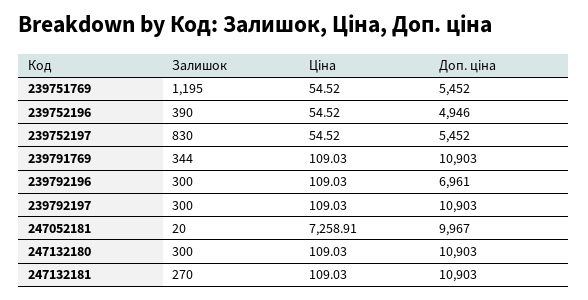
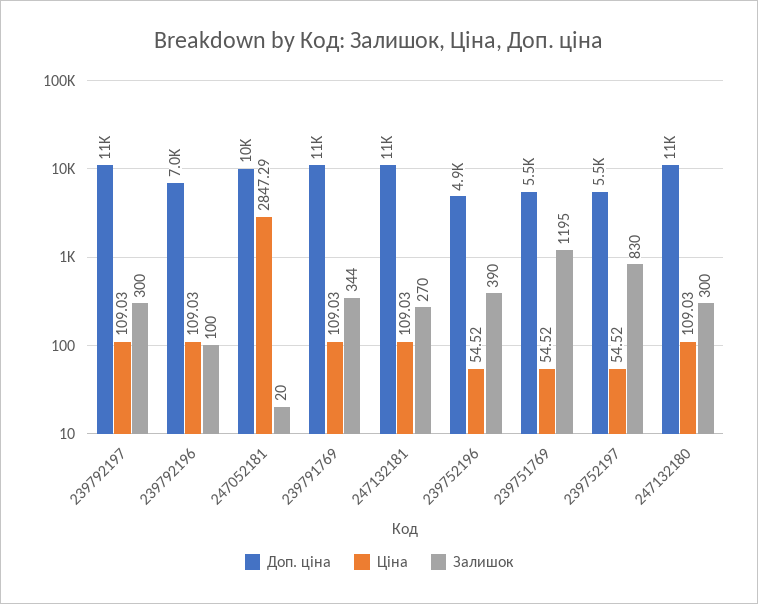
  {
    "Залишок": {
      "239751769": 1195,
      "239752196": 390,
      "239752197": 830,
      "239791769": 344,
-     "239792196": 300,
+     "239792196": 100,
      "239792197": 300,
      "247052181": 20,
      "247132180": 300,
      "247132181": 270
    },
    "Ціна": {
      "239751769": 54.52,
      "239752196": 54.52,
      "239752197": 54.52,
      "239791769": 109.03,
      "239792196": 109.03,
      "239792197": 109.03,
-     "247052181": 7258.91,
+     "247052181": 2847.29,
      "247132180": 109.03,
      "247132181": 109.03
    },
    "Доп. ціна": {
      "239751769": 5452,
      "239752196": 4946,
      "239752197": 5452,
      "239791769": 10903,
      "239792196": 6961,
      "239792197": 10903,
      "247052181": 9967,
      "247132180": 10903,
      "247132181": 10903
    }
  }

